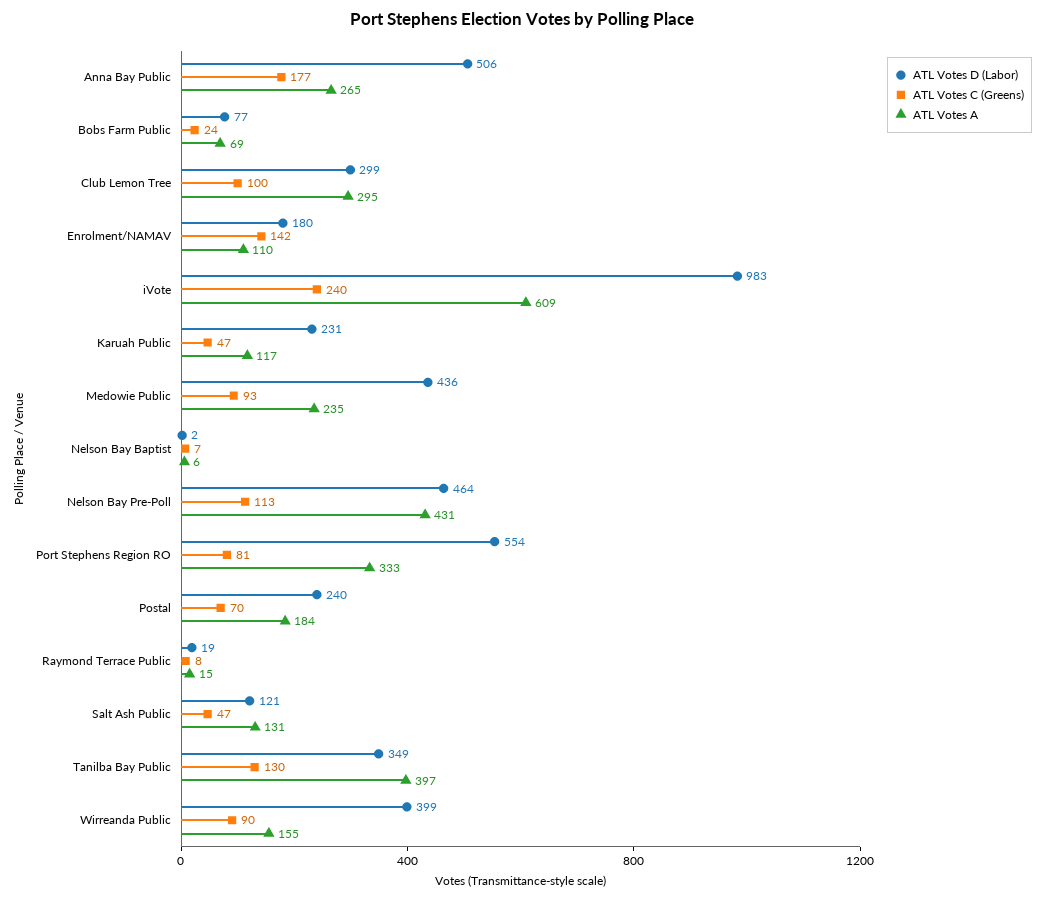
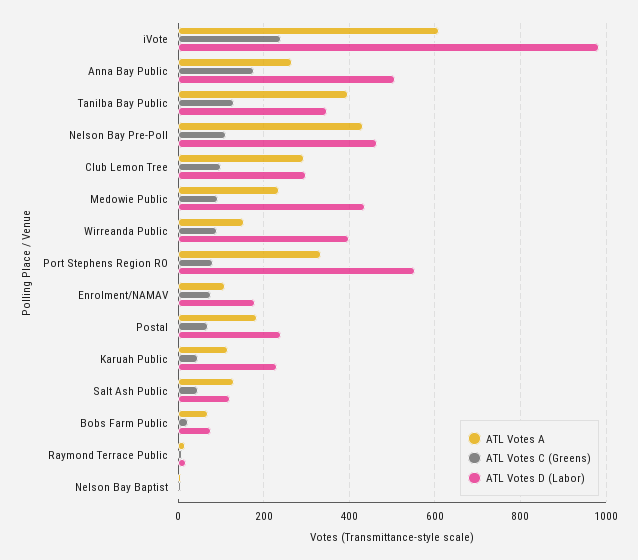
  {
    "ATL Votes D (Labor)": {
      "Anna Bay Public": 506,
      "Bobs Farm Public": 77,
      "Club Lemon Tree": 299,
      "Enrolment/NAMAV": 180,
      "iVote": 983,
      "Karuah Public": 231,
      "Medowie Public": 436,
      "Nelson Bay Baptist": 2,
      "Nelson Bay Pre-Poll": 464,
      "Port Stephens Region RO": 554,
      "Postal": 240,
      "Raymond Terrace Public": 19,
      "Salt Ash Public": 121,
      "Tanilba Bay Public": 349,
      "Wirreanda Public": 399
    },
    "ATL Votes C (Greens)": {
      "Anna Bay Public": 177,
      "Bobs Farm Public": 24,
      "Club Lemon Tree": 100,
-     "Enrolment/NAMAV": 142,
+     "Enrolment/NAMAV": 80,
      "iVote": 240,
      "Karuah Public": 47,
      "Medowie Public": 93,
      "Nelson Bay Baptist": 7,
      "Nelson Bay Pre-Poll": 113,
      "Port Stephens Region RO": 81,
      "Postal": 70,
      "Raymond Terrace Public": 8,
      "Salt Ash Public": 47,
      "Tanilba Bay Public": 130,
      "Wirreanda Public": 90
    },
    "ATL Votes A": {
      "Anna Bay Public": 265,
      "Bobs Farm Public": 69,
      "Club Lemon Tree": 295,
      "Enrolment/NAMAV": 110,
      "iVote": 609,
      "Karuah Public": 117,
      "Medowie Public": 235,
      "Nelson Bay Baptist": 6,
      "Nelson Bay Pre-Poll": 431,
      "Port Stephens Region RO": 333,
      "Postal": 184,
      "Raymond Terrace Public": 15,
      "Salt Ash Public": 131,
      "Tanilba Bay Public": 397,
      "Wirreanda Public": 155
    }
  }

